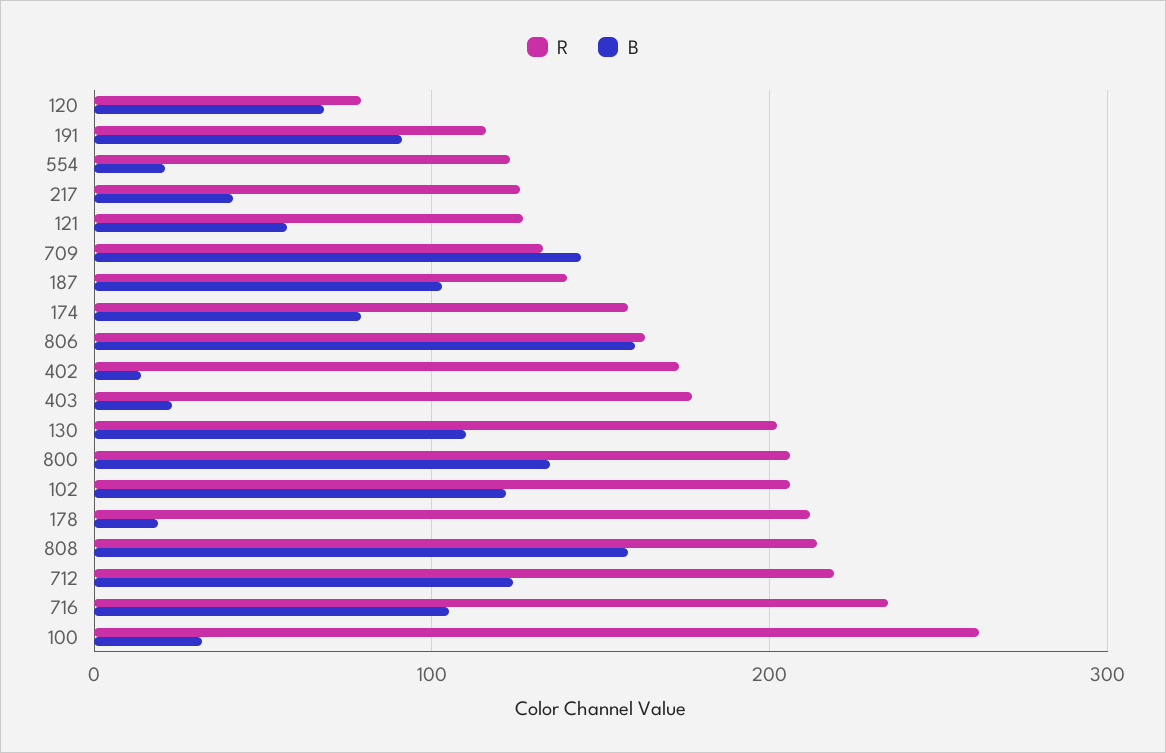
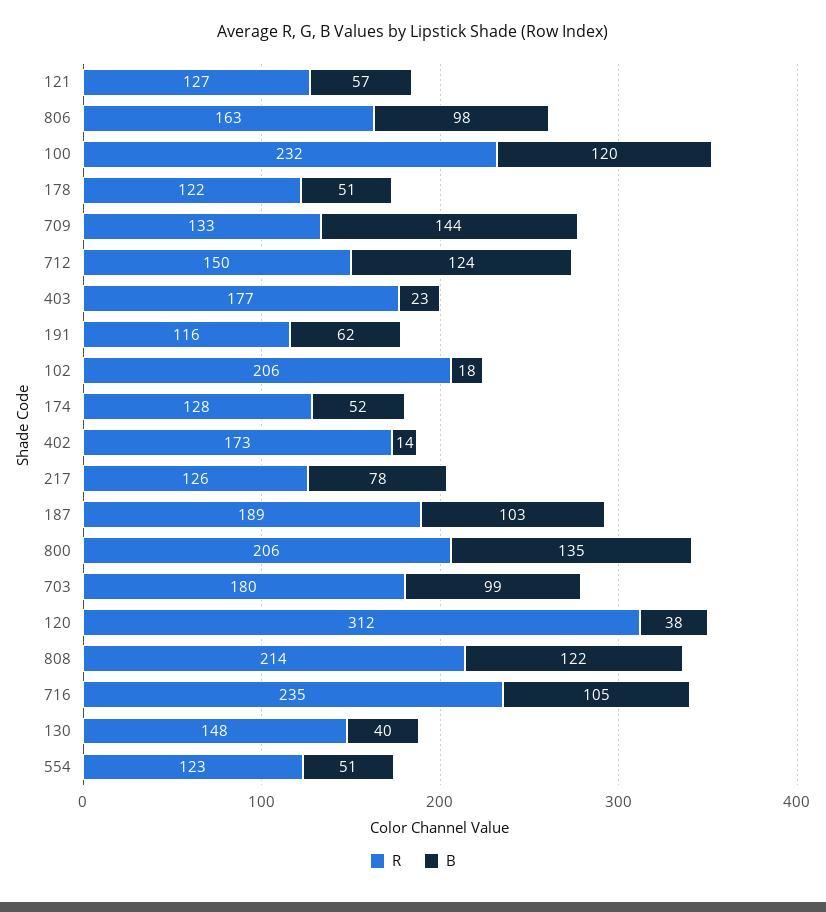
  {
    "R": {
-     "120": 80,
+     "120": 312,
      "191": 116,
      "554": 123,
      "217": 126,
      "121": 127,
      "709": 133,
-     "187": 140,
+     "187": 189,
-     "174": 160,
+     "174": 128,
      "806": 163,
      "402": 173,
      "403": 177,
-     "130": 200,
+     "130": 148,
      "800": 206,
      "102": 206,
-     "178": 210,
+     "178": 122,
      "808": 214,
-     "712": 220,
+     "712": 150,
      "716": 235,
-     "100": 260
+     "100": 232,
+     "703": 180
    },
    "B": {
-     "120": 70,
+     "120": 38,
-     "191": 90,
+     "191": 62,
-     "554": 20,
+     "554": 51,
-     "217": 40,
+     "217": 78,
      "121": 57,
      "709": 144,
      "187": 103,
-     "174": 80,
+     "174": 52,
-     "806": 160,
+     "806": 98,
      "402": 14,
      "403": 23,
-     "130": 110,
+     "130": 40,
      "800": 135,
-     "102": 120,
+     "102": 18,
-     "178": 20,
+     "178": 51,
-     "808": 160,
+     "808": 122,
      "712": 124,
      "716": 105,
-     "100": 30
+     "100": 120,
+     "703": 99
    }
  }

